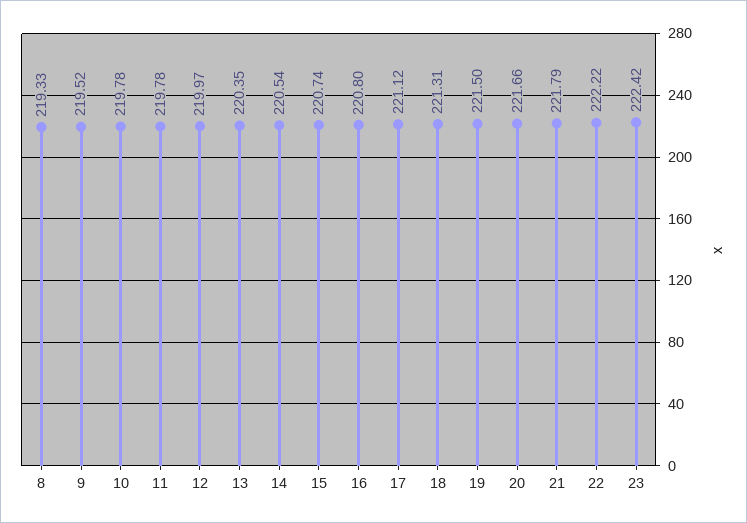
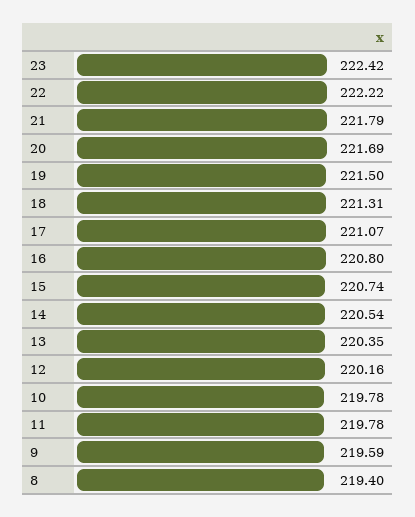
  {
-   "8": 219.33,
+   "8": 219.4,
-   "9": 219.52,
+   "9": 219.59,
    "10": 219.78,
    "11": 219.78,
-   "12": 219.97,
+   "12": 220.16,
    "13": 220.35,
    "14": 220.54,
    "15": 220.74,
    "16": 220.8,
-   "17": 221.12,
+   "17": 221.07,
    "18": 221.31,
    "19": 221.5,
-   "20": 221.66,
+   "20": 221.69,
    "21": 221.79,
    "22": 222.22,
    "23": 222.42
  }

